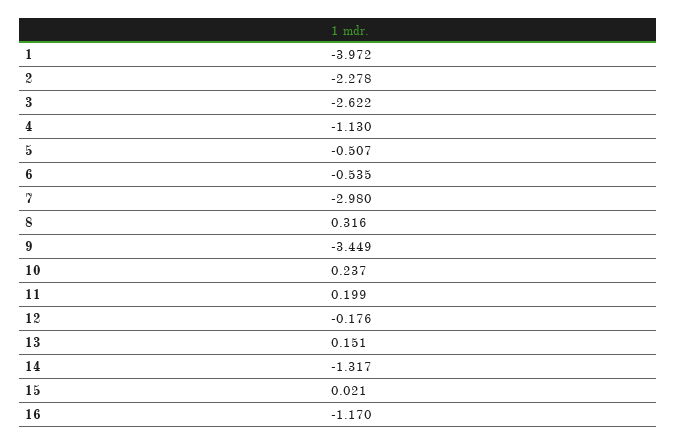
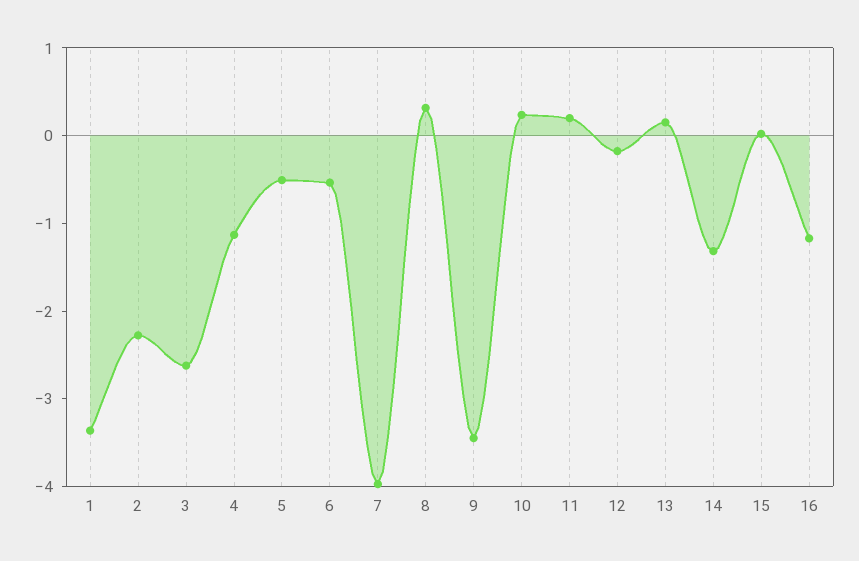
  {
-   "1": -3.972,
+   "1": -3.4,
    "2": -2.278,
    "3": -2.622,
    "4": -1.13,
    "5": -0.507,
    "6": -0.535,
-   "7": -2.98,
+   "7": -4,
    "8": 0.316,
    "9": -3.449,
    "10": 0.237,
    "11": 0.199,
    "12": -0.176,
    "13": 0.151,
    "14": -1.317,
    "15": 0.021,
    "16": -1.17
  }

